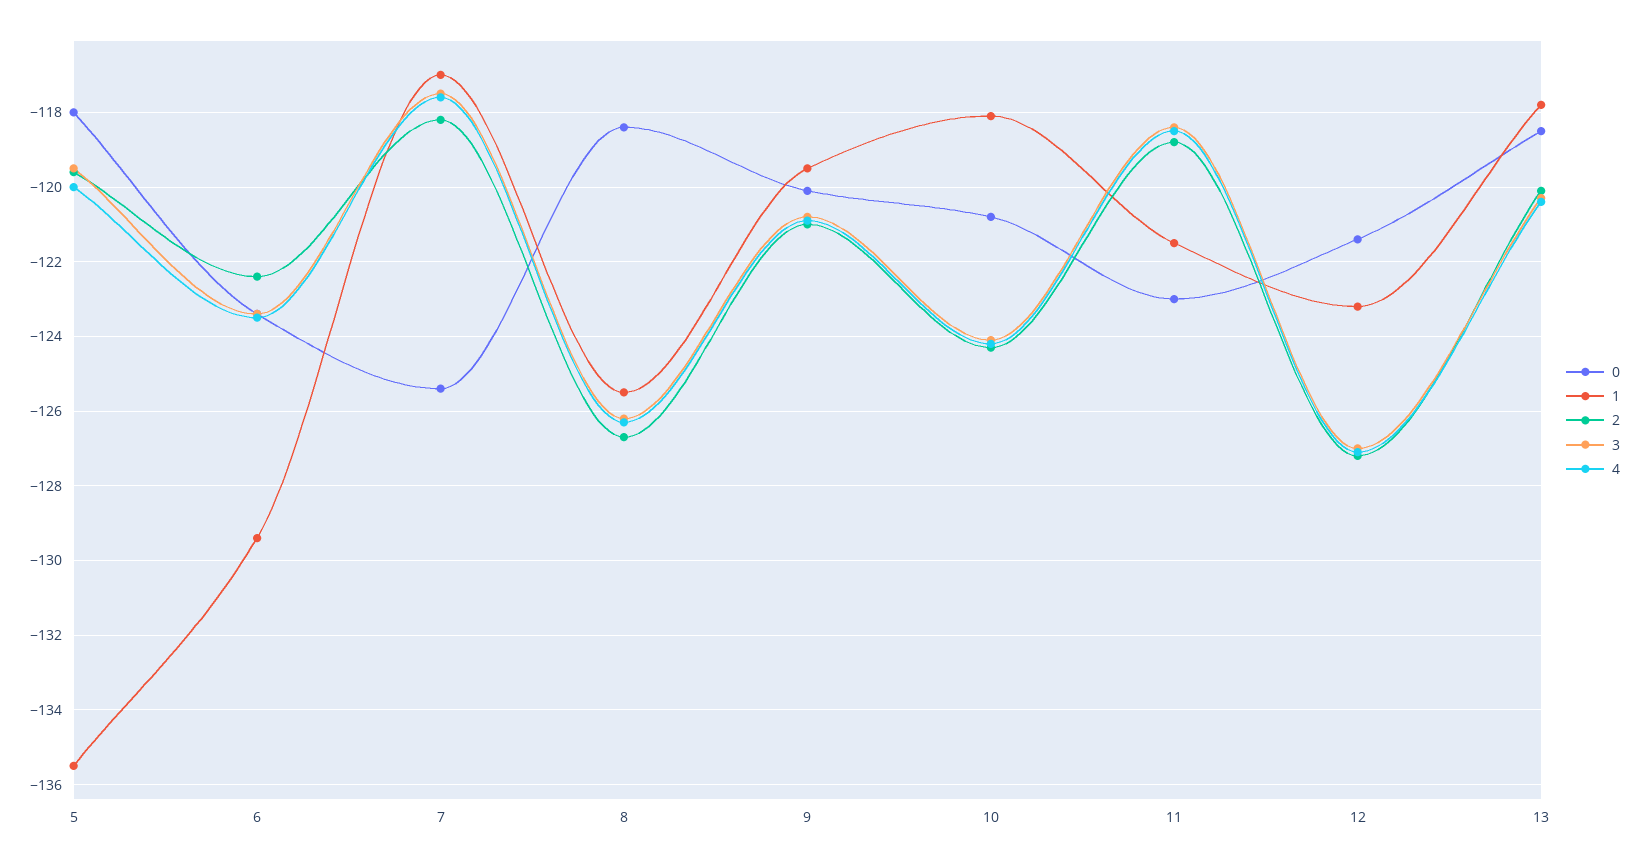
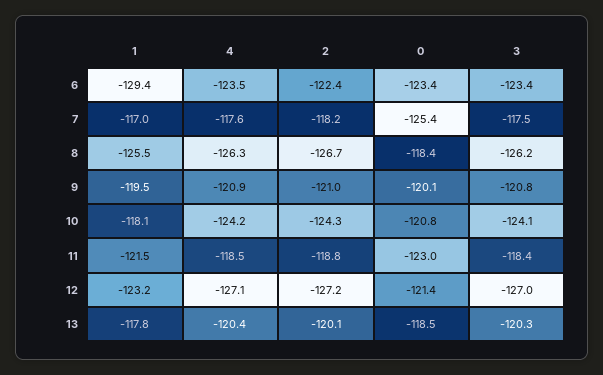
  {
    "0": {
-     "5": -118,
      "6": -123.4,
      "7": -125.4,
      "8": -118.4,
      "9": -120.1,
      "10": -120.8,
      "11": -123,
      "12": -121.4,
      "13": -118.5
    },
    "1": {
-     "5": -135.5,
      "6": -129.4,
      "7": -117,
      "8": -125.5,
      "9": -119.5,
      "10": -118.1,
      "11": -121.5,
      "12": -123.2,
      "13": -117.8
    },
    "2": {
-     "5": -119.5,
      "6": -122.4,
      "7": -118.2,
      "8": -126.7,
      "9": -121,
      "10": -124.3,
      "11": -118.8,
      "12": -127.2,
      "13": -120.1
    },
    "3": {
-     "5": -119.5,
      "6": -123.4,
      "7": -117.5,
      "8": -126.2,
      "9": -120.8,
      "10": -124.1,
      "11": -118.4,
      "12": -127,
      "13": -120.3
    },
    "4": {
-     "5": -120,
      "6": -123.5,
      "7": -117.6,
      "8": -126.3,
      "9": -120.9,
      "10": -124.2,
      "11": -118.5,
      "12": -127.1,
      "13": -120.4
    }
  }

